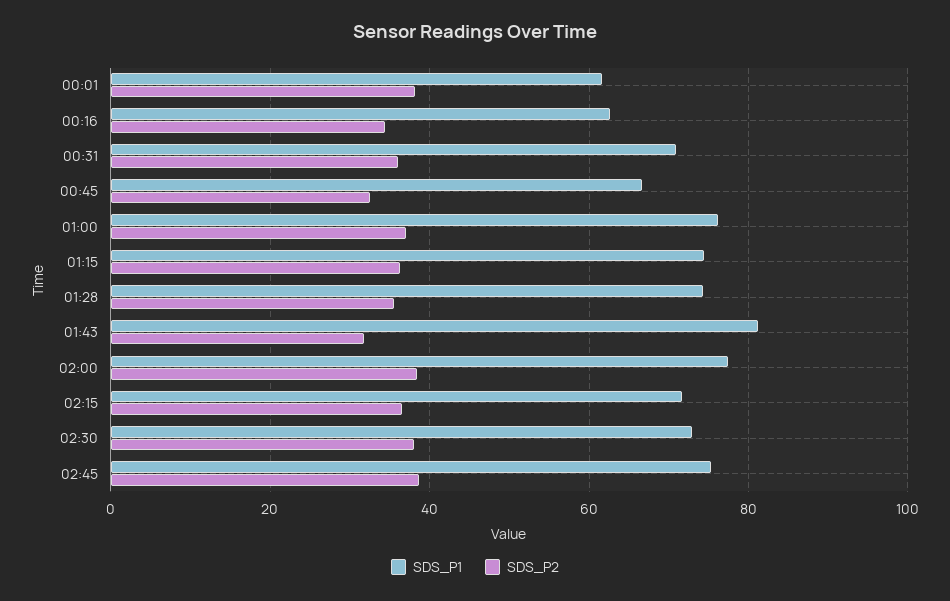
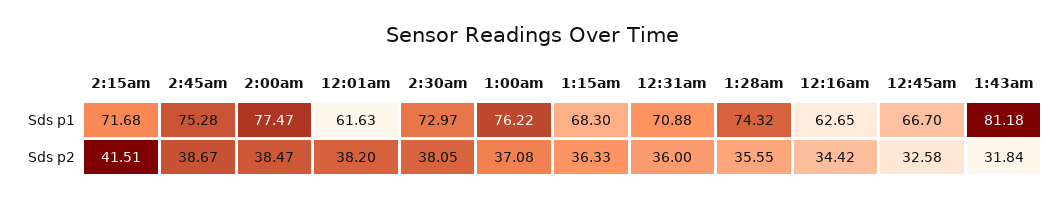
  {
    "SDS_P1": {
      "00:01": 61.63,
      "00:16": 62.65,
      "00:31": 70.88,
      "00:45": 66.7,
      "01:00": 76.22,
-     "01:15": 74,
+     "01:15": 68.3,
      "01:28": 74.32,
      "01:43": 81.18,
      "02:00": 77.47,
      "02:15": 71.68,
      "02:30": 72.97,
      "02:45": 75.28
    },
    "SDS_P2": {
      "00:01": 38.2,
      "00:16": 34.42,
      "00:31": 36,
      "00:45": 32.58,
      "01:00": 37.08,
      "01:15": 36.33,
      "01:28": 35.55,
      "01:43": 31.84,
      "02:00": 38.47,
-     "02:15": 36,
+     "02:15": 41.51,
      "02:30": 38.05,
      "02:45": 38.67
    }
  }

